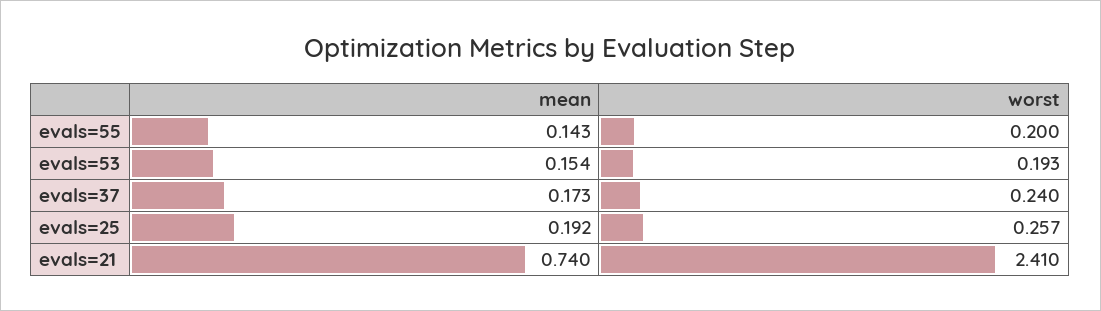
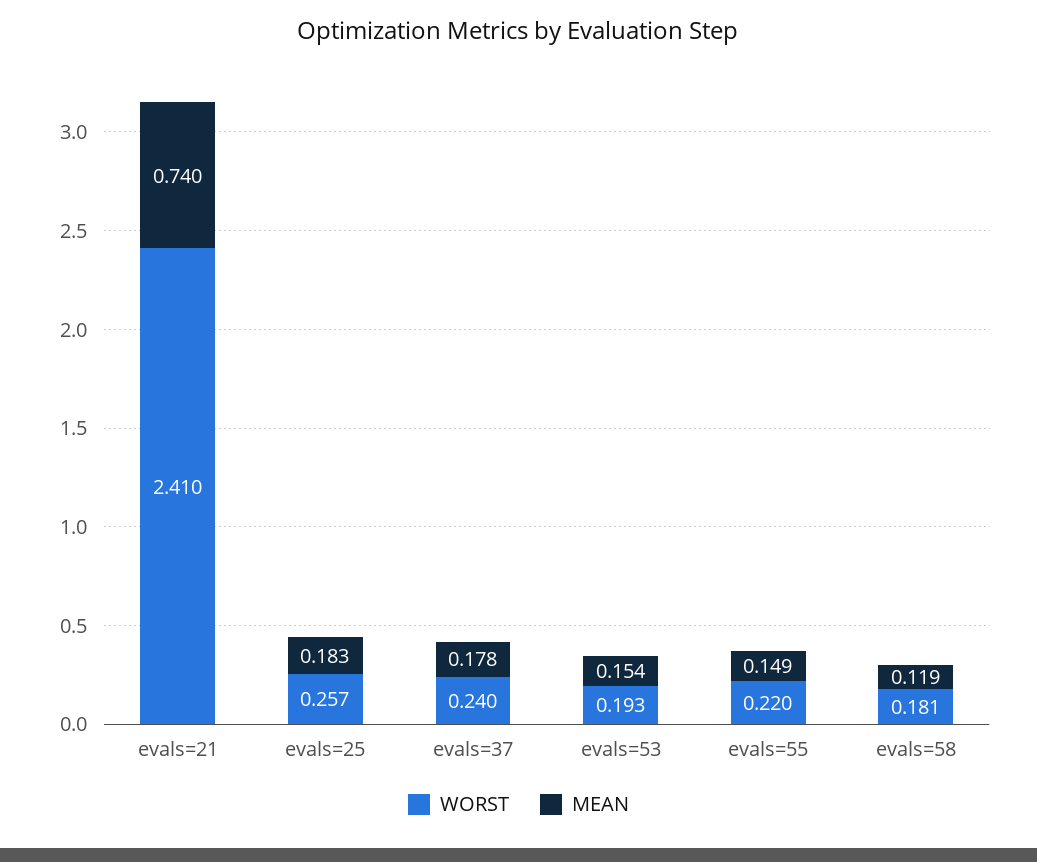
  {
    "mean": {
-     "evals=55": 0.143,
+     "evals=55": 0.149,
      "evals=53": 0.154,
-     "evals=37": 0.173,
+     "evals=37": 0.178,
-     "evals=25": 0.192,
+     "evals=25": 0.183,
-     "evals=21": 0.74
+     "evals=21": 0.74,
+     "evals=58": 0.119
    },
    "worst": {
-     "evals=55": 0.2,
+     "evals=55": 0.22,
      "evals=53": 0.193,
      "evals=37": 0.24,
      "evals=25": 0.257,
-     "evals=21": 2.41
+     "evals=21": 2.41,
+     "evals=58": 0.181
    }
  }

